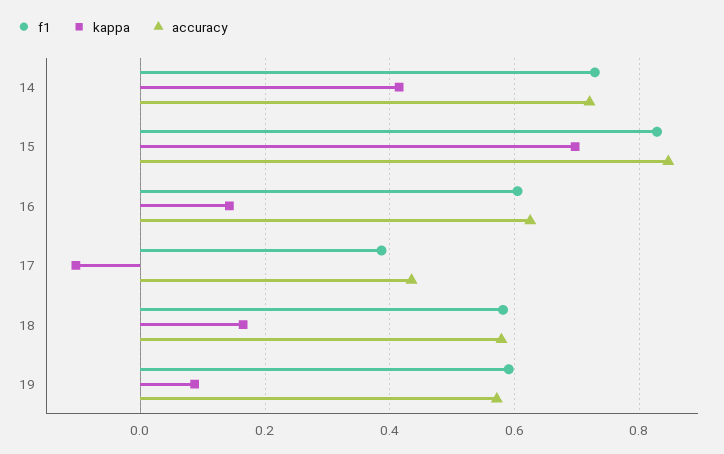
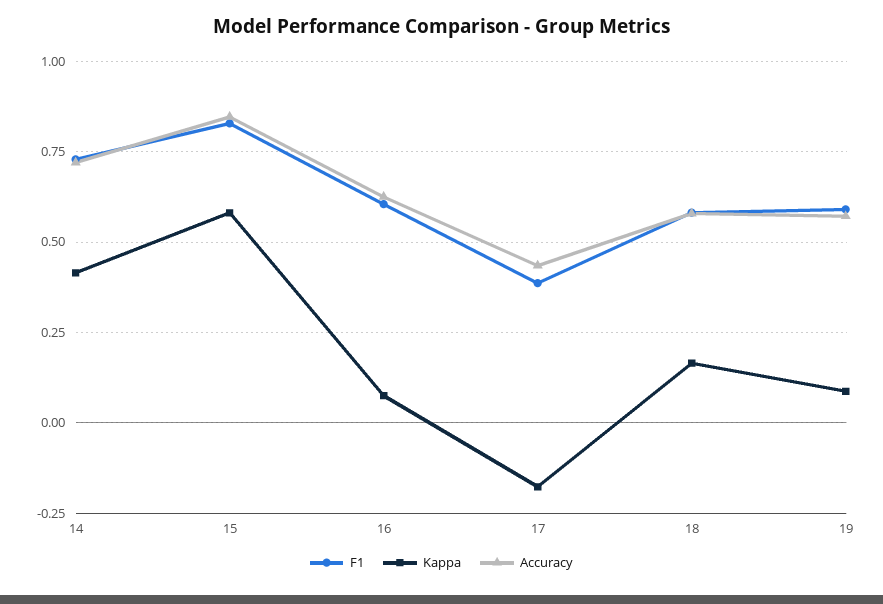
  {
    "f1": {
      "14": 0.72,
      "15": 0.82,
      "16": 0.6,
      "17": 0.38,
      "18": 0.58,
      "19": 0.6
    },
    "kappa": {
      "14": 0.42,
-     "15": 0.7,
+     "15": 0.575,
-     "16": 0.14,
+     "16": 0.075,
-     "17": -0.1,
+     "17": -0.175,
      "18": 0.16,
      "19": 0.08
    },
    "accuracy": {
      "14": 0.72,
      "15": 0.84,
      "16": 0.62,
      "17": 0.44,
      "18": 0.58,
      "19": 0.58
    }
  }

